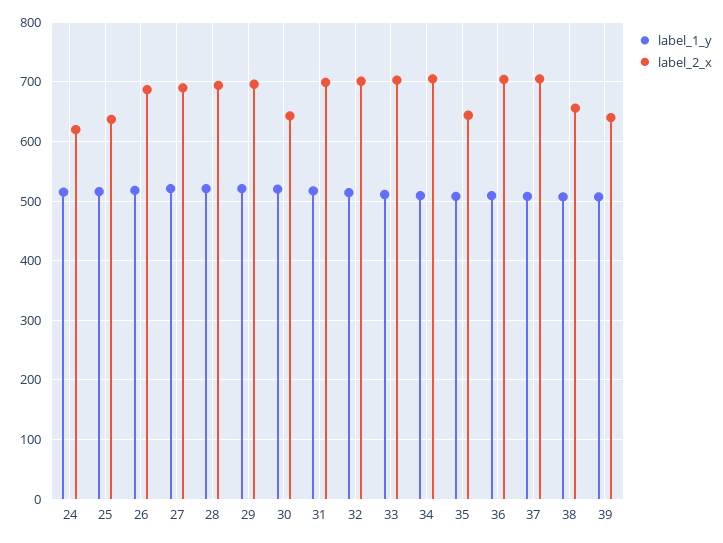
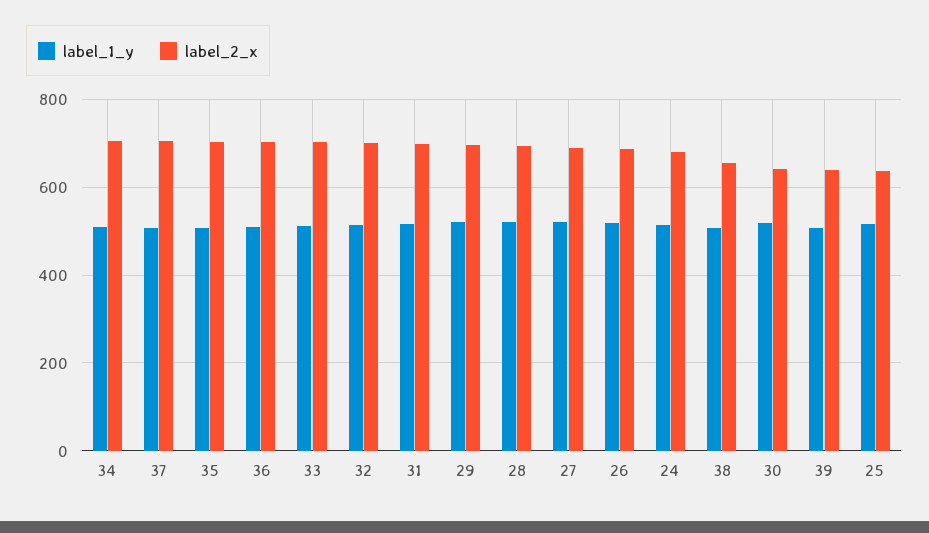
  {
    "label_1_y": {
      "24": 520,
      "25": 520,
      "26": 520,
      "27": 520,
      "28": 520,
      "29": 520,
      "30": 520,
      "31": 520,
      "32": 520,
      "33": 520,
      "34": 500,
      "35": 500,
      "36": 500,
      "37": 500,
      "38": 500,
      "39": 500
    },
    "label_2_x": {
-     "24": 620,
+     "24": 680,
      "25": 640,
      "26": 680,
      "27": 700,
      "28": 700,
      "29": 700,
      "30": 640,
      "31": 700,
      "32": 700,
      "33": 700,
      "34": 700,
-     "35": 640,
+     "35": 700,
      "36": 700,
      "37": 700,
      "38": 660,
      "39": 640
    }
  }

